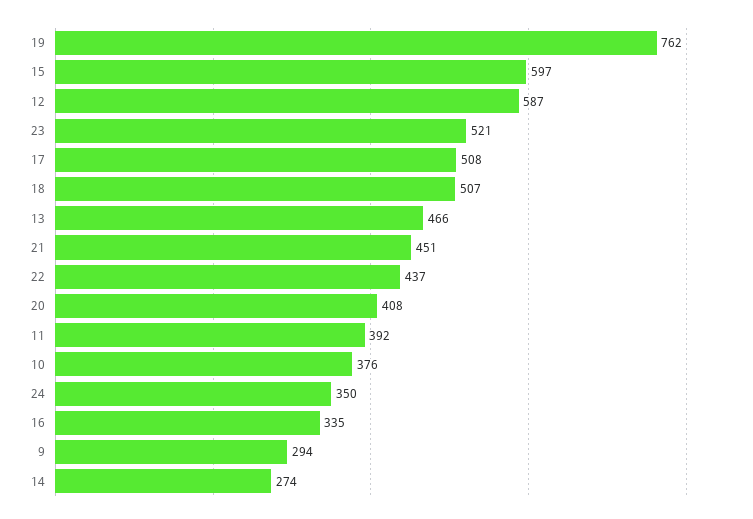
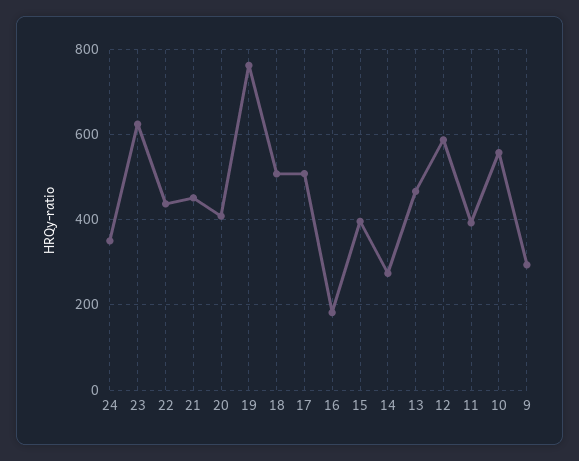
  {
    "19": 762,
-   "15": 597,
+   "15": 400,
    "12": 587,
-   "23": 521,
+   "23": 620,
    "17": 508,
    "18": 507,
    "13": 466,
    "21": 451,
    "22": 437,
    "20": 408,
    "11": 392,
-   "10": 376,
+   "10": 560,
    "24": 350,
-   "16": 335,
+   "16": 180,
    "9": 294,
    "14": 274
  }

